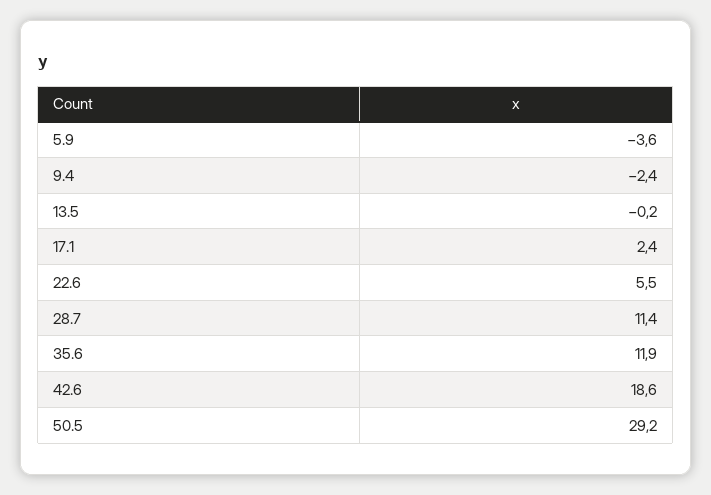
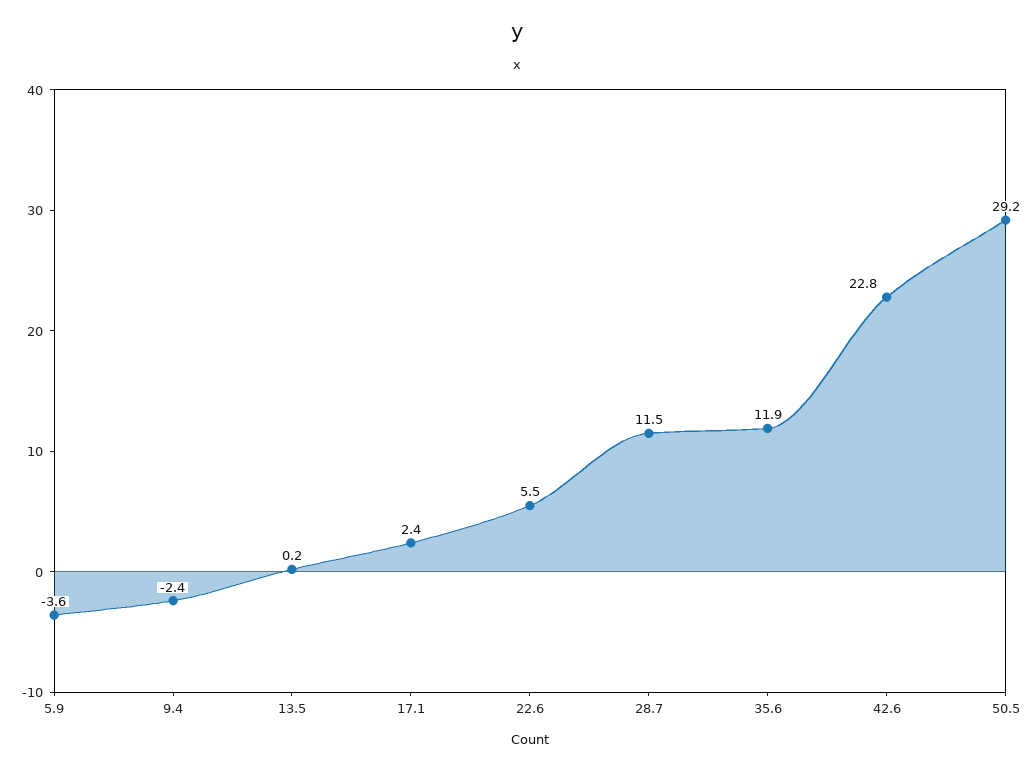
  {
    "5.9": -3.6,
    "9.4": -2.4,
-   "13.5": -0.2,
+   "13.5": 0.2,
    "17.1": 2.4,
    "22.6": 5.5,
-   "28.7": 11.4,
+   "28.7": 11.5,
    "35.6": 11.9,
-   "42.6": 18.6,
+   "42.6": 22.8,
    "50.5": 29.2
  }

